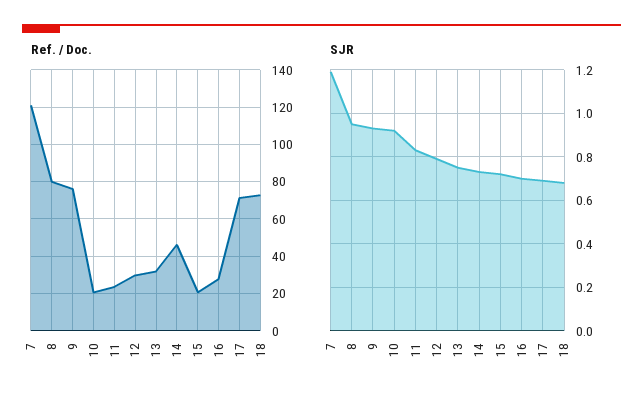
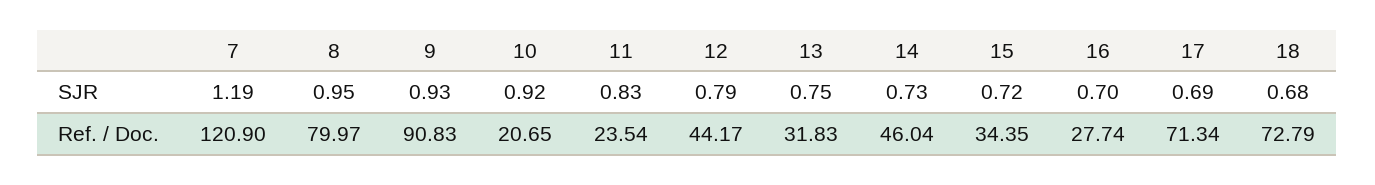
  {
    "Ref. / Doc.": {
      "7": 120.9,
      "8": 79.97,
-     "9": 75,
+     "9": 90.83,
      "10": 20.65,
      "11": 23.54,
-     "12": 30,
+     "12": 44.17,
      "13": 31.83,
      "14": 46.04,
-     "15": 20,
+     "15": 34.35,
      "16": 27.74,
      "17": 71.34,
      "18": 72.79
    },
    "SJR": {
      "7": 1.19,
      "8": 0.95,
      "9": 0.93,
      "10": 0.92,
      "11": 0.83,
      "12": 0.79,
      "13": 0.75,
      "14": 0.73,
      "15": 0.72,
      "16": 0.7,
      "17": 0.69,
      "18": 0.68
    }
  }

